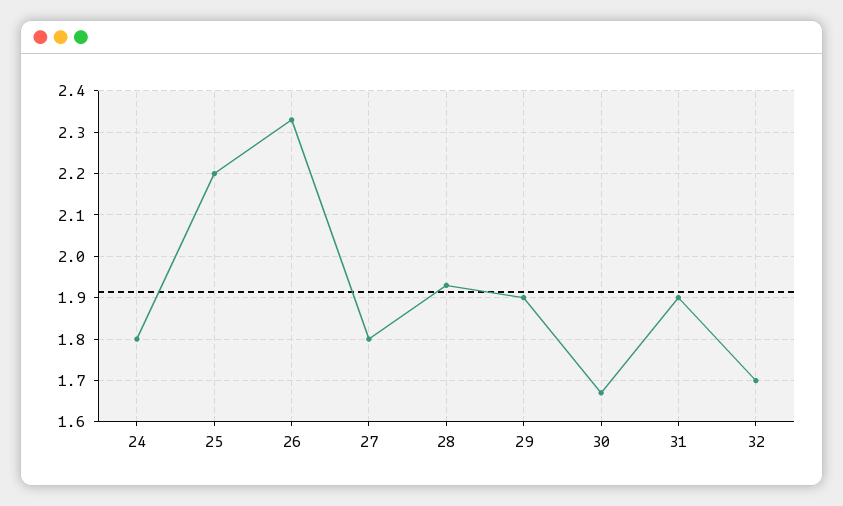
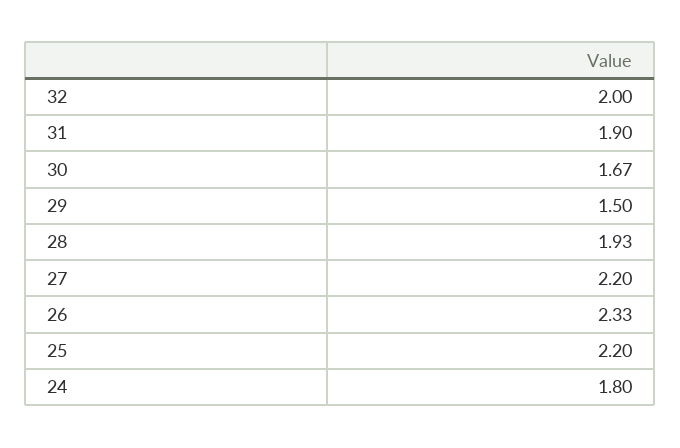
  {
    "24": 1.8,
    "25": 2.2,
    "26": 2.33,
-   "27": 1.8,
+   "27": 2.2,
    "28": 1.93,
-   "29": 1.9,
+   "29": 1.5,
    "30": 1.67,
    "31": 1.9,
-   "32": 1.7
+   "32": 2
  }

